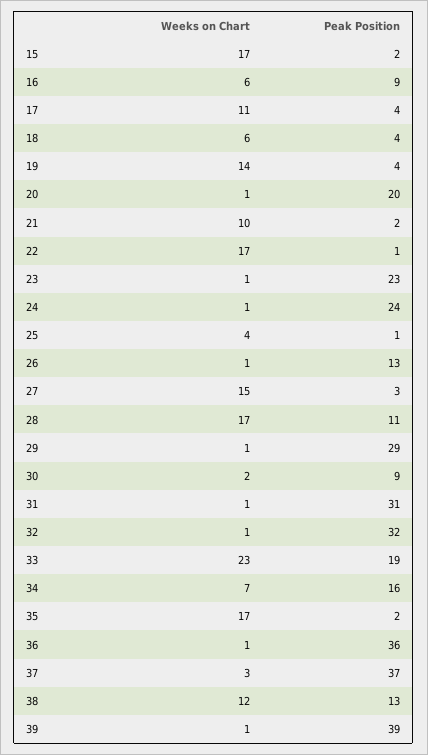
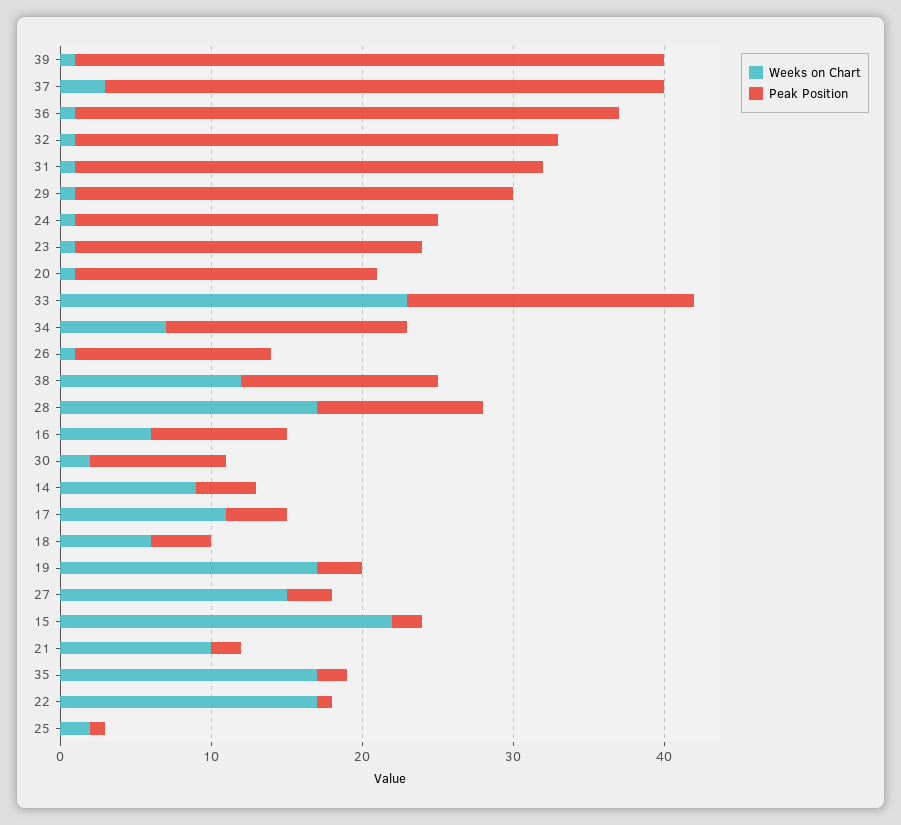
  {
    "Weeks on Chart": {
-     "15": 17,
+     "15": 22,
      "16": 6,
      "17": 11,
      "18": 6,
-     "19": 14,
+     "19": 17,
      "20": 1,
      "21": 10,
      "22": 17,
      "23": 1,
      "24": 1,
-     "25": 4,
+     "25": 2,
      "26": 1,
      "27": 15,
      "28": 17,
      "29": 1,
      "30": 2,
      "31": 1,
      "32": 1,
      "33": 23,
      "34": 7,
      "35": 17,
      "36": 1,
      "37": 3,
      "38": 12,
-     "39": 1
+     "39": 1,
+     "14": 9
    },
    "Peak Position": {
      "15": 2,
      "16": 9,
      "17": 4,
      "18": 4,
-     "19": 4,
+     "19": 3,
      "20": 20,
      "21": 2,
      "22": 1,
      "23": 23,
      "24": 24,
      "25": 1,
      "26": 13,
      "27": 3,
      "28": 11,
      "29": 29,
      "30": 9,
      "31": 31,
      "32": 32,
      "33": 19,
      "34": 16,
      "35": 2,
      "36": 36,
      "37": 37,
      "38": 13,
-     "39": 39
+     "39": 39,
+     "14": 4
    }
  }

